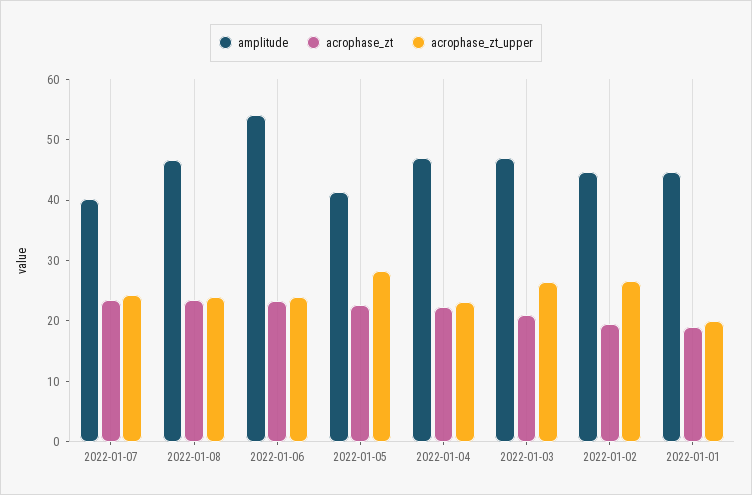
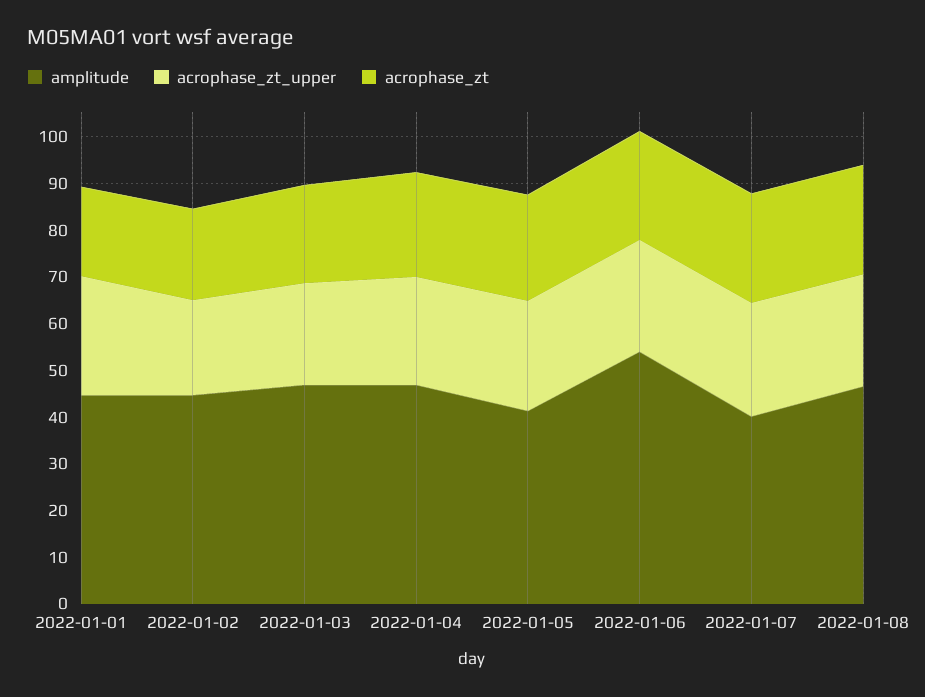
  {
    "amplitude": {
      "2022-01-07": 40,
      "2022-01-08": 46,
      "2022-01-06": 54,
      "2022-01-05": 42,
      "2022-01-04": 46,
      "2022-01-03": 46,
      "2022-01-02": 44,
      "2022-01-01": 44
    },
    "acrophase_zt": {
      "2022-01-07": 24,
      "2022-01-08": 24,
      "2022-01-06": 24,
      "2022-01-05": 22,
      "2022-01-04": 22,
      "2022-01-03": 20,
      "2022-01-02": 20,
      "2022-01-01": 20
    },
    "acrophase_zt_upper": {
      "2022-01-07": 24,
      "2022-01-08": 24,
      "2022-01-06": 24,
-     "2022-01-05": 28,
+     "2022-01-05": 24,
      "2022-01-04": 24,
-     "2022-01-03": 26,
+     "2022-01-03": 22,
-     "2022-01-02": 26,
+     "2022-01-02": 20,
-     "2022-01-01": 20
+     "2022-01-01": 26
    }
  }

